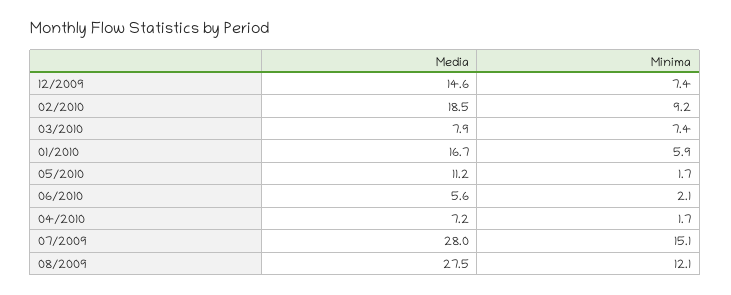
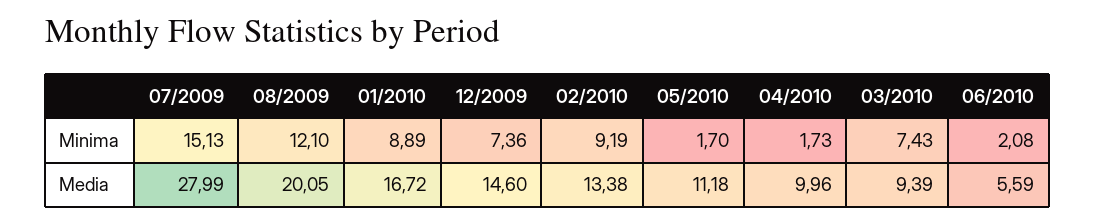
  {
    "Media": {
      "12/2009": 14.6,
-     "02/2010": 18.5,
+     "02/2010": 13.38,
-     "03/2010": 7.9,
+     "03/2010": 9.39,
      "01/2010": 16.72,
      "05/2010": 11.18,
      "06/2010": 5.59,
-     "04/2010": 7.2,
+     "04/2010": 9.96,
      "07/2009": 27.99,
-     "08/2009": 27.5
+     "08/2009": 20.05
    },
    "Minima": {
      "12/2009": 7.36,
      "02/2010": 9.19,
      "03/2010": 7.43,
-     "01/2010": 5.9,
+     "01/2010": 8.89,
      "05/2010": 1.7,
      "06/2010": 2.08,
      "04/2010": 1.73,
      "07/2009": 15.13,
      "08/2009": 12.1
    }
  }

